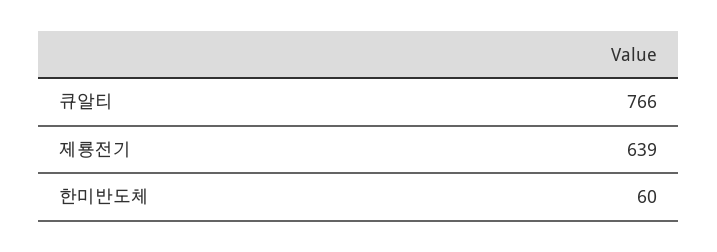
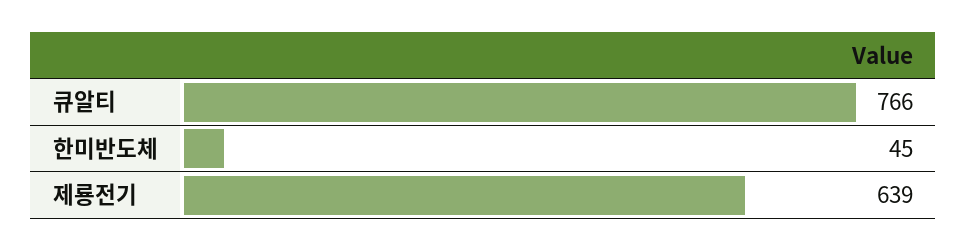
  {
    "큐알티": 766,
    "제룡전기": 639,
-   "한미반도체": 60
+   "한미반도체": 45
  }

